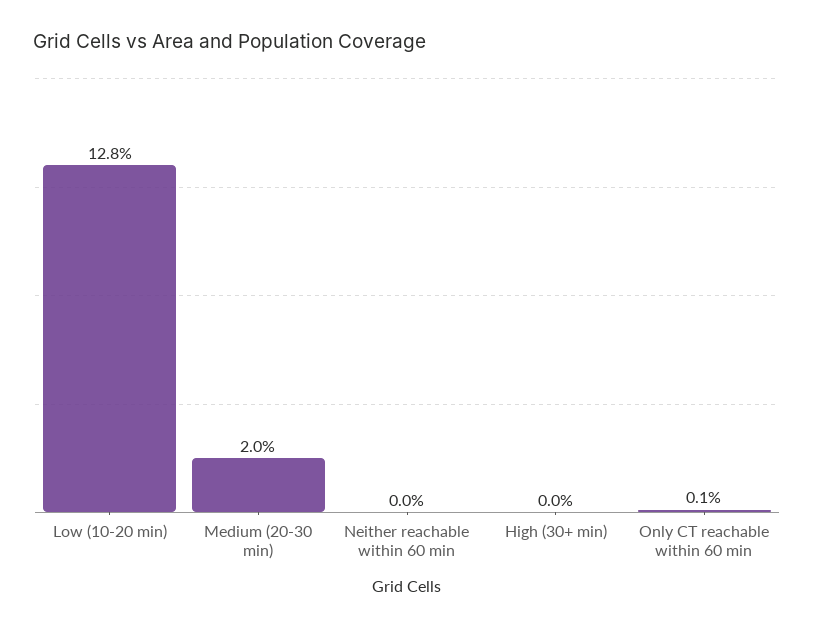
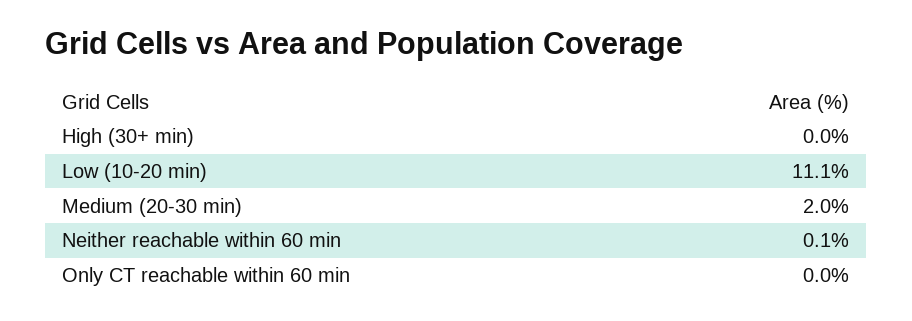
  {
-   "Low (10-20 min)": 12.8,
+   "Low (10-20 min)": 11.1,
    "Medium (20-30 min)": 2,
-   "Neither reachable within 60 min": 0,
+   "Neither reachable within 60 min": 0.1,
    "High (30+ min)": 0,
-   "Only CT reachable within 60 min": 0.1
+   "Only CT reachable within 60 min": 0
  }

